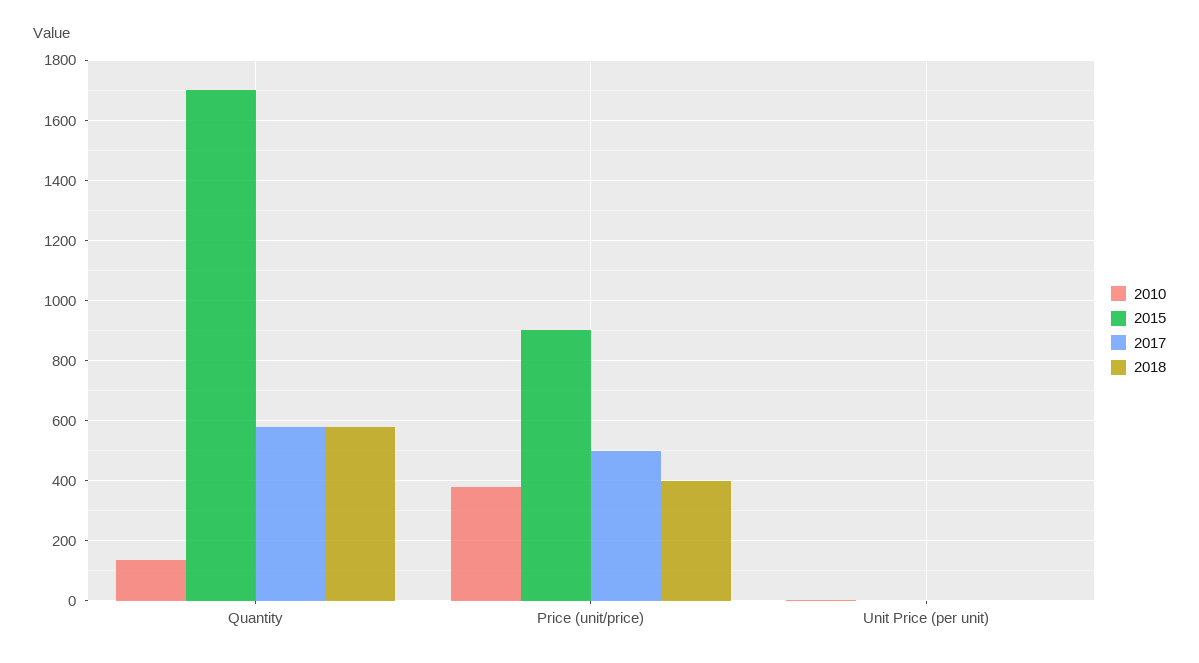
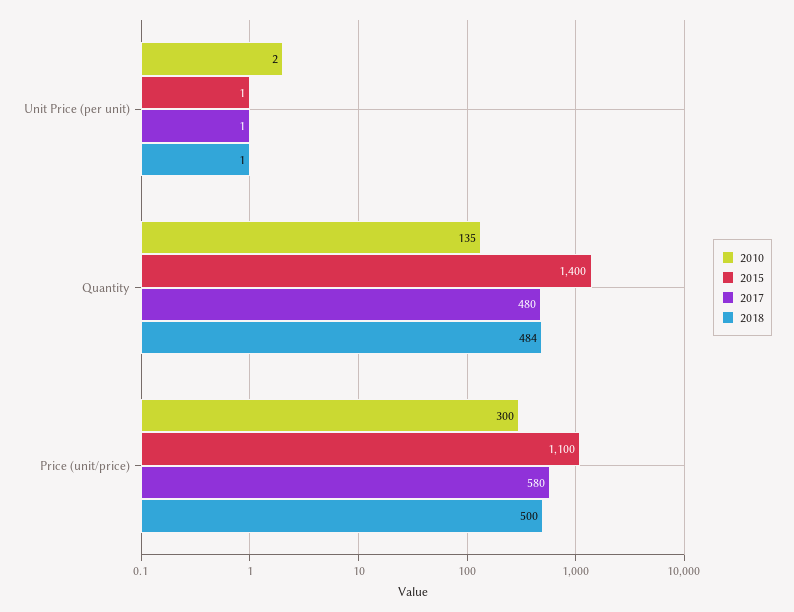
  {
    "2010": {
      "Quantity": 135,
-     "Price (unit/price)": 380,
+     "Price (unit/price)": 300,
      "Unit Price (per unit)": 2
    },
    "2015": {
-     "Quantity": 1700,
+     "Quantity": 1400,
-     "Price (unit/price)": 900,
+     "Price (unit/price)": 1100,
      "Unit Price (per unit)": 1
    },
    "2017": {
-     "Quantity": 580,
+     "Quantity": 480,
-     "Price (unit/price)": 500,
+     "Price (unit/price)": 580,
      "Unit Price (per unit)": 1
    },
    "2018": {
-     "Quantity": 580,
+     "Quantity": 484,
-     "Price (unit/price)": 400,
+     "Price (unit/price)": 500,
      "Unit Price (per unit)": 1
    }
  }

